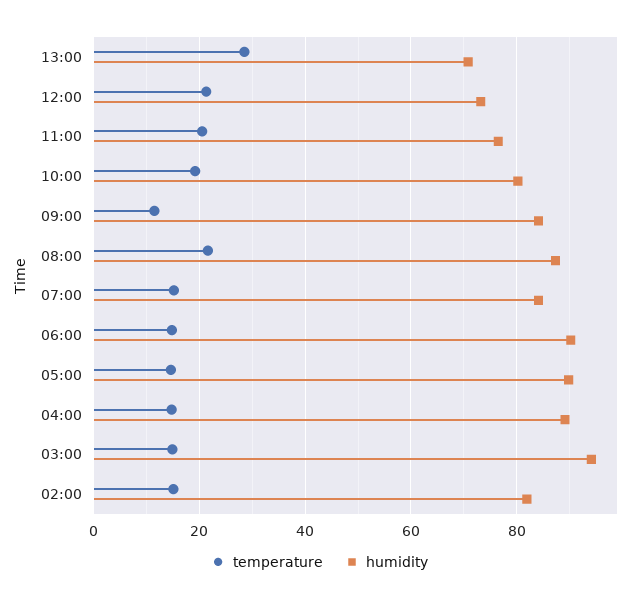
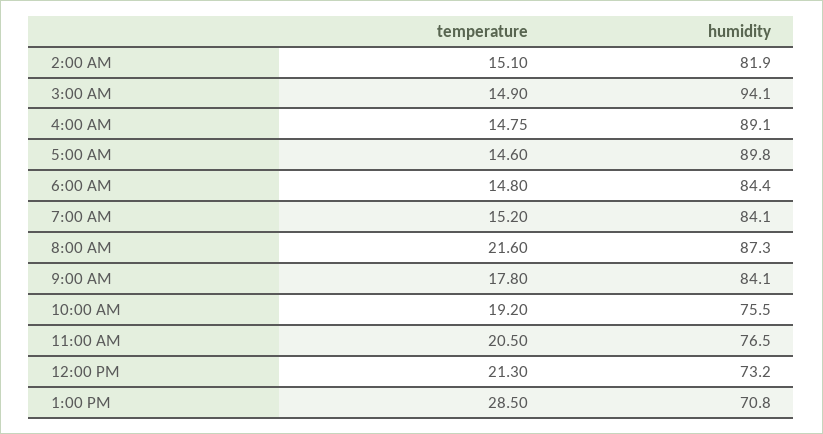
  {
    "temperature": {
      "13:00": 28.5,
      "12:00": 21.3,
      "11:00": 20.5,
      "10:00": 19.2,
-     "09:00": 12,
+     "09:00": 17.8,
      "08:00": 21.6,
      "07:00": 15.2,
      "06:00": 14.8,
      "05:00": 14.6,
      "04:00": 14.75,
      "03:00": 14.9,
      "02:00": 15.1
    },
    "humidity": {
      "13:00": 70.8,
      "12:00": 73.2,
      "11:00": 76.5,
-     "10:00": 80,
+     "10:00": 75.5,
      "09:00": 84.1,
      "08:00": 87.3,
      "07:00": 84.1,
-     "06:00": 90,
+     "06:00": 84.4,
      "05:00": 89.8,
      "04:00": 89.1,
      "03:00": 94.1,
      "02:00": 81.9
    }
  }

